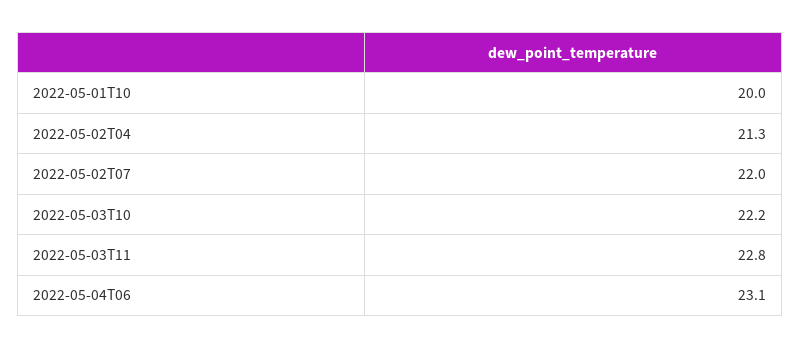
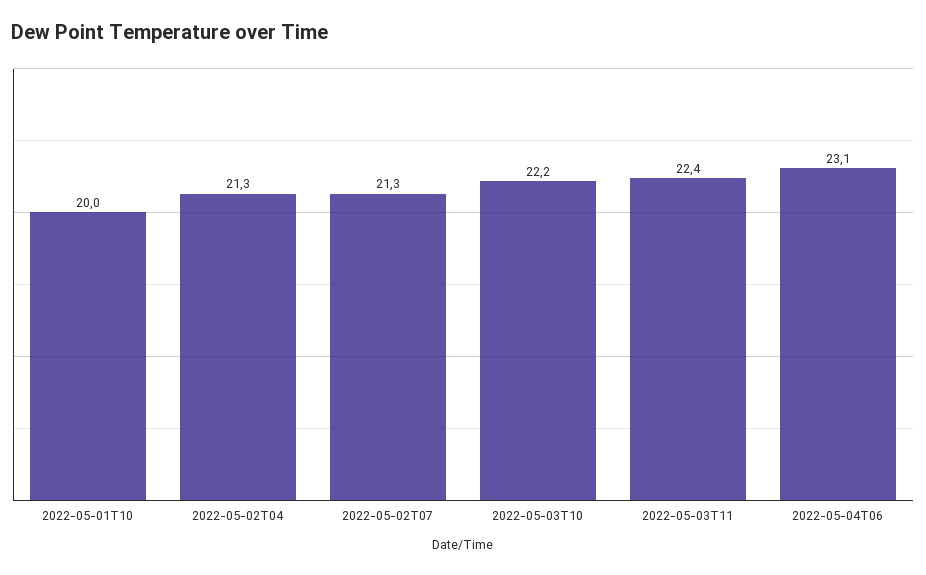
  {
    "2022-05-01T10": 20,
    "2022-05-02T04": 21.3,
-   "2022-05-02T07": 22,
+   "2022-05-02T07": 21.3,
    "2022-05-03T10": 22.2,
-   "2022-05-03T11": 22.8,
+   "2022-05-03T11": 22.4,
    "2022-05-04T06": 23.1
  }

